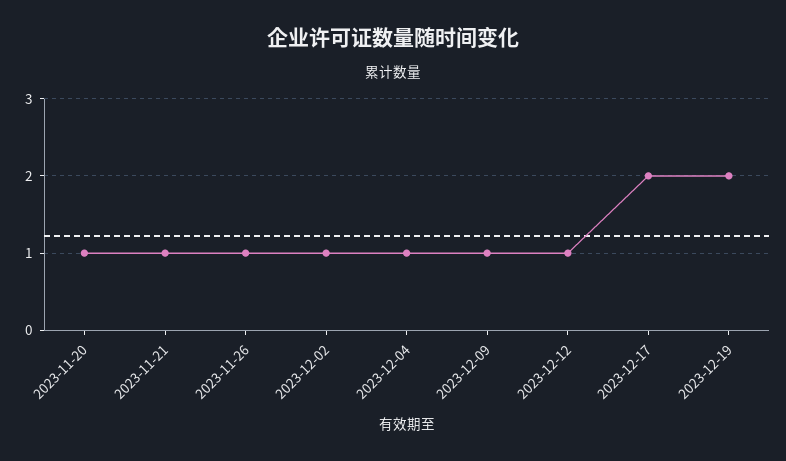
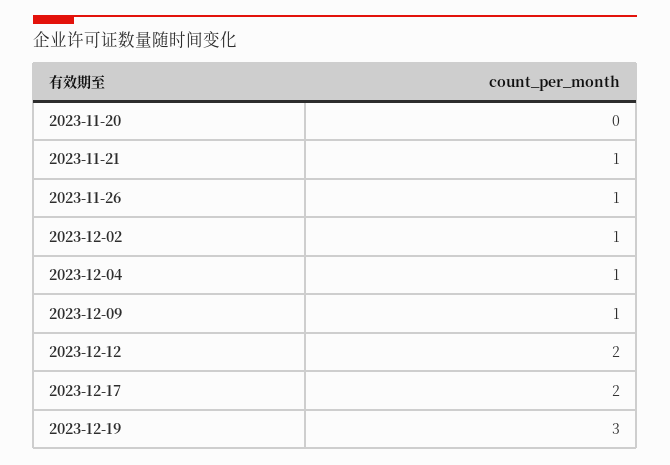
  {
-   "2023-11-20": 1,
+   "2023-11-20": 0,
    "2023-11-21": 1,
    "2023-11-26": 1,
    "2023-12-02": 1,
    "2023-12-04": 1,
    "2023-12-09": 1,
-   "2023-12-12": 1,
+   "2023-12-12": 2,
    "2023-12-17": 2,
-   "2023-12-19": 2
+   "2023-12-19": 3
  }

